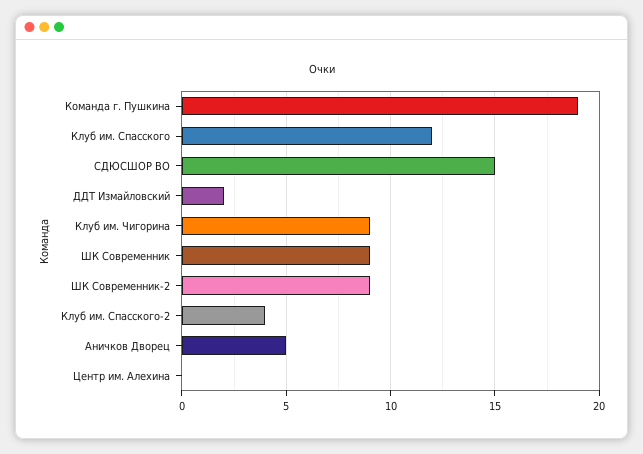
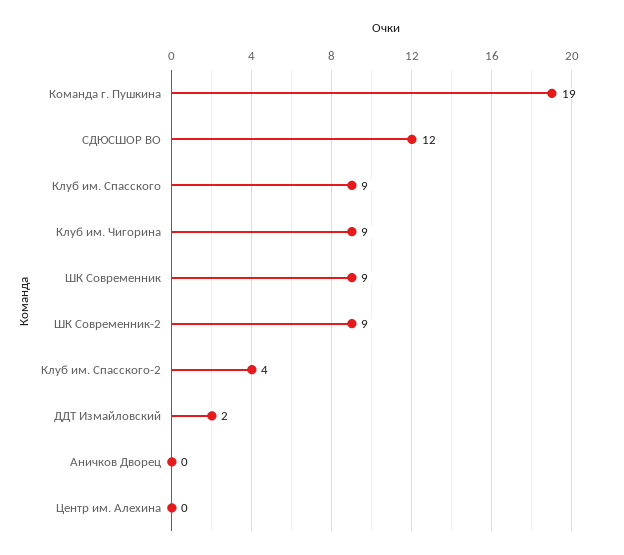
  {
    "Команда г. Пушкина": 19,
-   "Клуб им. Спасского": 12,
+   "Клуб им. Спасского": 9,
-   "СДЮСШОР ВО": 15,
+   "СДЮСШОР ВО": 12,
    "ДДТ Измайловский": 2,
    "Клуб им. Чигорина": 9,
    "ШК Современник": 9,
    "ШК Современник-2": 9,
    "Клуб им. Спасского-2": 4,
-   "Аничков Дворец": 5,
+   "Аничков Дворец": 0,
    "Центр им. Алехина": 0
  }

